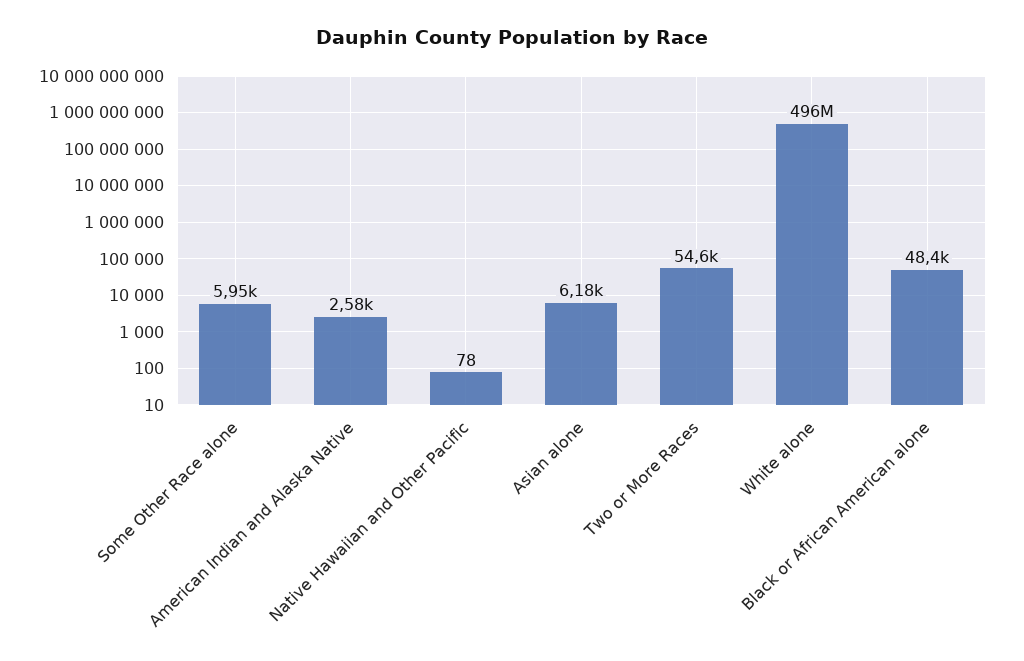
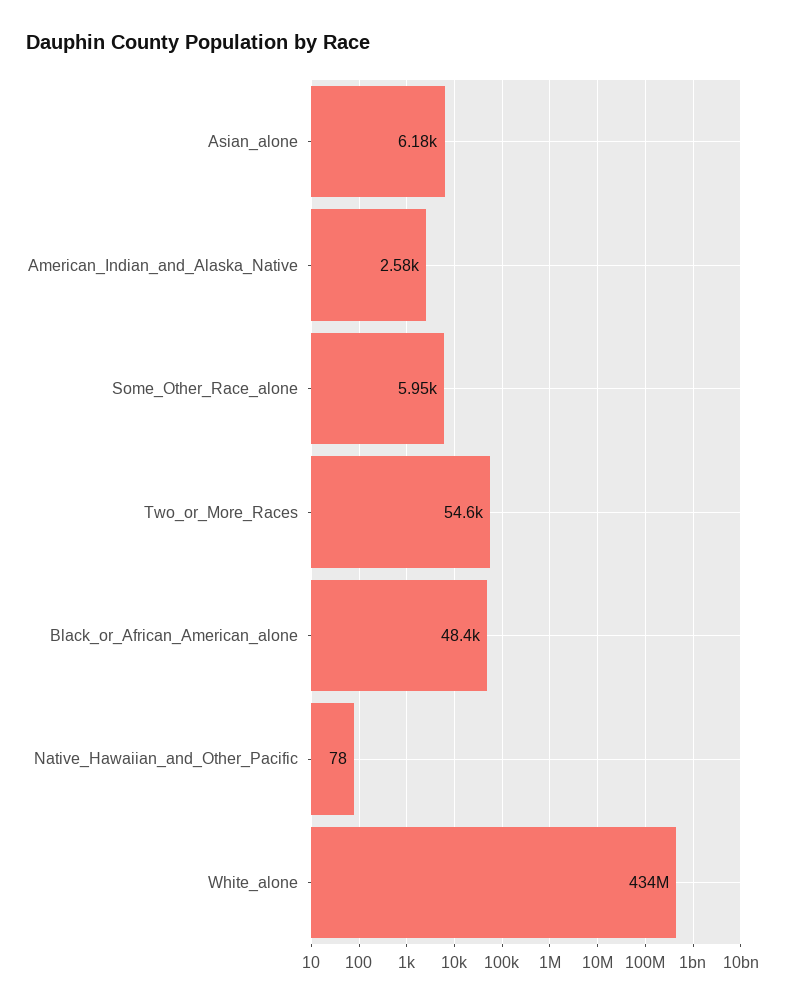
  {
    "Some Other Race alone": 5950,
    "American Indian and Alaska Native": 2580,
    "Native Hawaiian and Other Pacific": 78,
    "Asian alone": 6180,
    "Two or More Races": 54600,
-   "White alone": 496000000,
+   "White alone": 434000000,
    "Black or African American alone": 48400
  }

